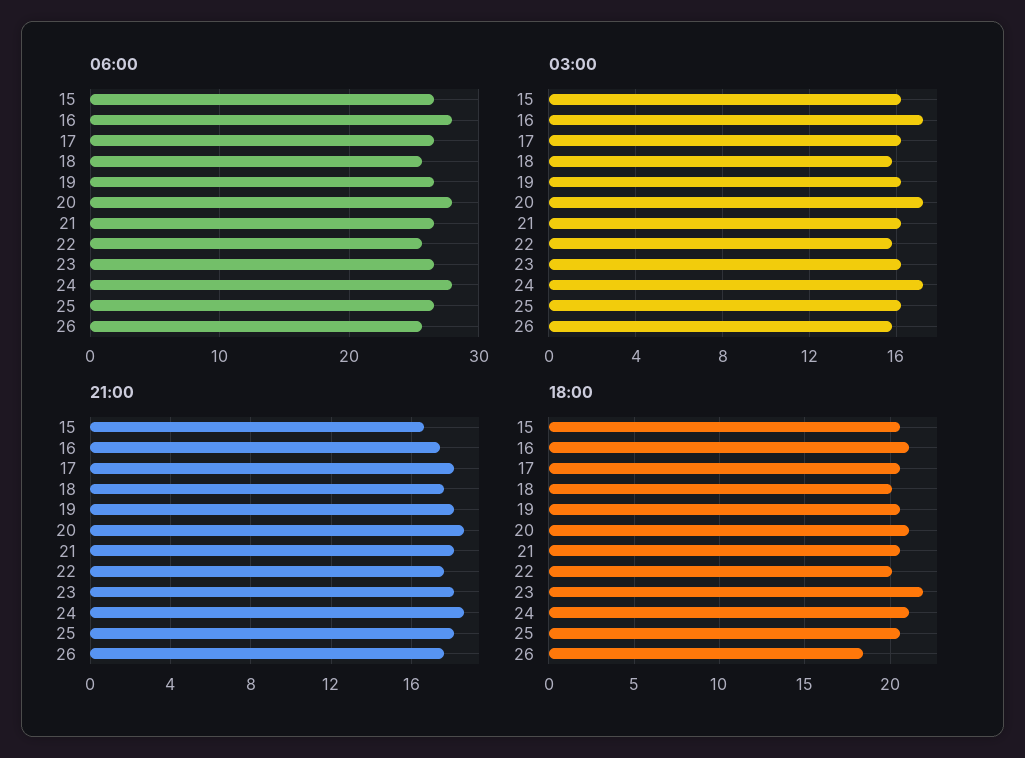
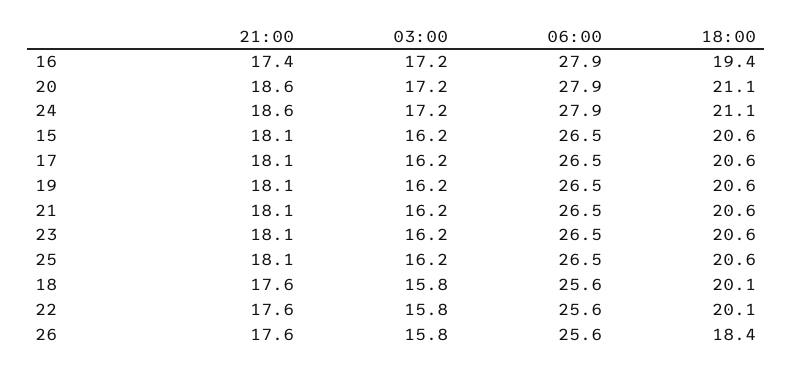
  {
    "06:00": {
      "15": 26.5,
      "16": 27.9,
      "17": 26.5,
      "18": 25.6,
      "19": 26.5,
      "20": 27.9,
      "21": 26.5,
      "22": 25.6,
      "23": 26.5,
      "24": 27.9,
      "25": 26.5,
      "26": 25.6
    },
    "03:00": {
      "15": 16.2,
      "16": 17.2,
      "17": 16.2,
      "18": 15.8,
      "19": 16.2,
      "20": 17.2,
      "21": 16.2,
      "22": 15.8,
      "23": 16.2,
      "24": 17.2,
      "25": 16.2,
      "26": 15.8
    },
    "21:00": {
-     "15": 16.5,
+     "15": 18.1,
      "16": 17.4,
      "17": 18.1,
      "18": 17.6,
      "19": 18.1,
      "20": 18.6,
      "21": 18.1,
      "22": 17.6,
      "23": 18.1,
      "24": 18.6,
      "25": 18.1,
      "26": 17.6
    },
    "18:00": {
      "15": 20.6,
-     "16": 21,
+     "16": 19.4,
      "17": 20.6,
      "18": 20.1,
      "19": 20.6,
      "20": 21.1,
      "21": 20.6,
      "22": 20.1,
-     "23": 22,
+     "23": 20.6,
      "24": 21.1,
      "25": 20.6,
      "26": 18.4
    }
  }

